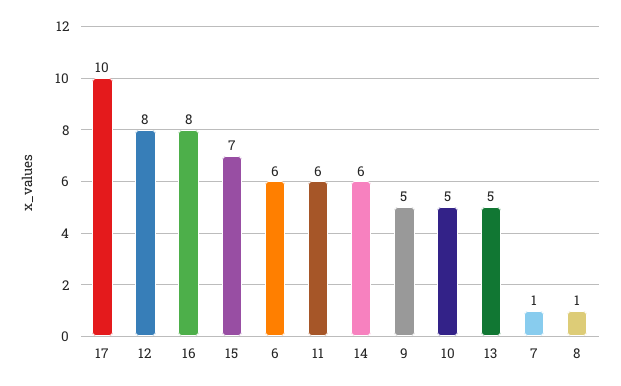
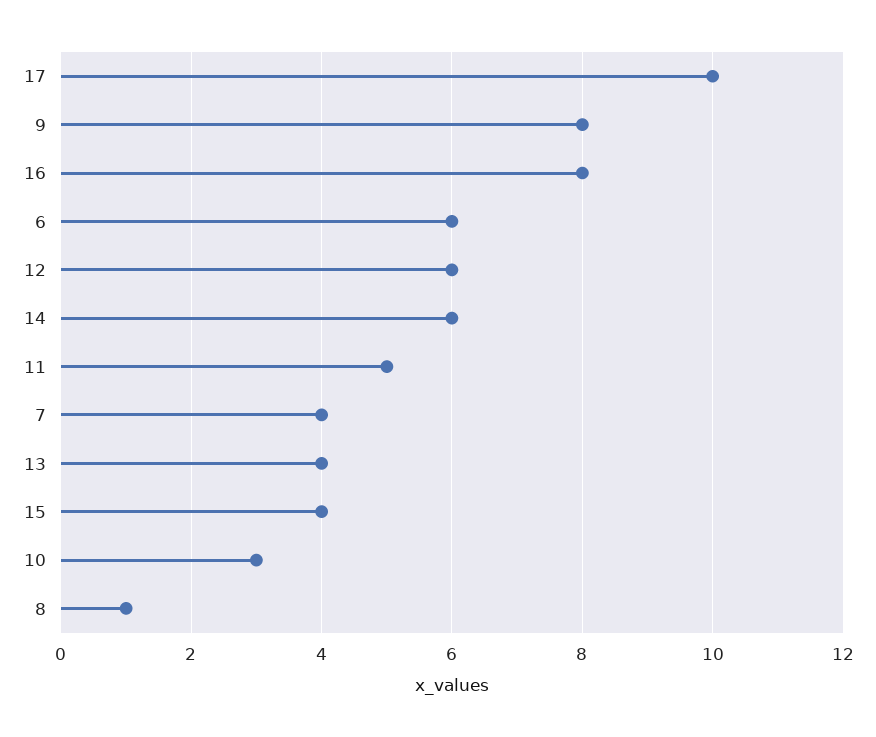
  {
    "17": 10,
-   "12": 8,
+   "12": 6,
    "16": 8,
-   "15": 7,
+   "15": 4,
    "6": 6,
-   "11": 6,
+   "11": 5,
    "14": 6,
-   "9": 5,
+   "9": 8,
-   "10": 5,
+   "10": 3,
-   "13": 5,
+   "13": 4,
-   "7": 1,
+   "7": 4,
    "8": 1
  }

